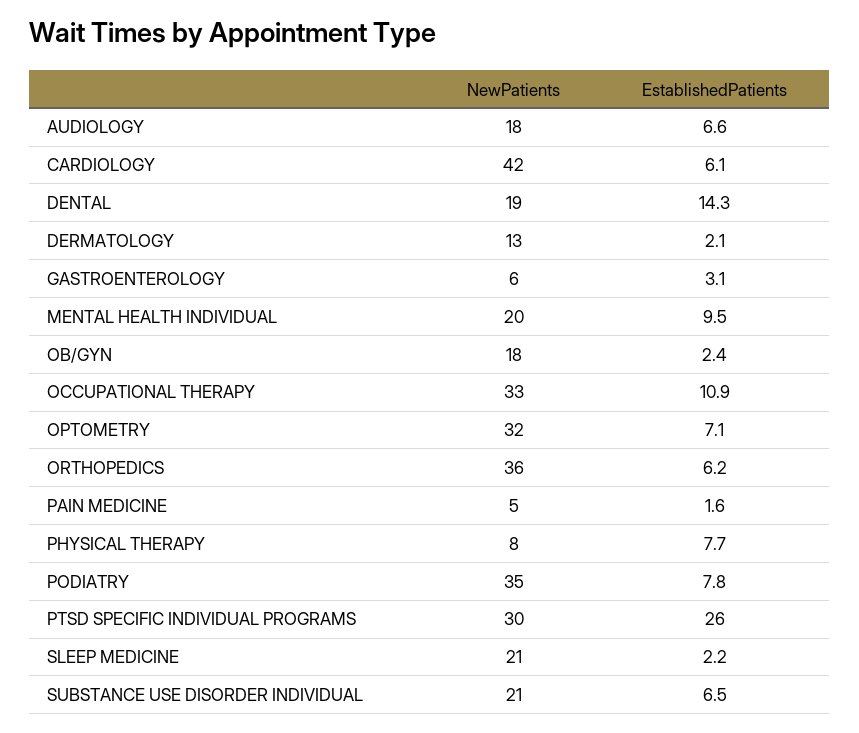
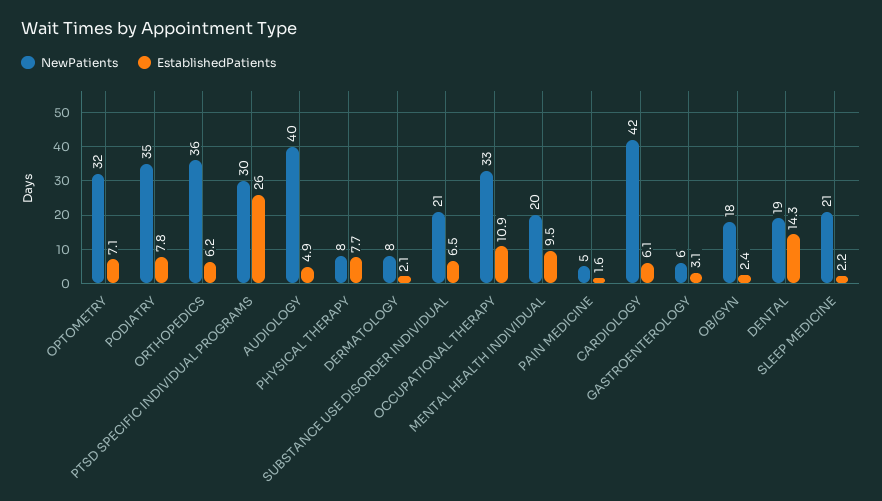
  {
    "NewPatients": {
-     "AUDIOLOGY": 18,
+     "AUDIOLOGY": 40,
      "CARDIOLOGY": 42,
      "DENTAL": 19,
-     "DERMATOLOGY": 13,
+     "DERMATOLOGY": 8,
      "GASTROENTEROLOGY": 6,
      "MENTAL HEALTH INDIVIDUAL": 20,
      "OB/GYN": 18,
      "OCCUPATIONAL THERAPY": 33,
      "OPTOMETRY": 32,
      "ORTHOPEDICS": 36,
      "PAIN MEDICINE": 5,
      "PHYSICAL THERAPY": 8,
      "PODIATRY": 35,
      "PTSD SPECIFIC INDIVIDUAL PROGRAMS": 30,
      "SLEEP MEDICINE": 21,
      "SUBSTANCE USE DISORDER INDIVIDUAL": 21
    },
    "EstablishedPatients": {
-     "AUDIOLOGY": 6.6,
+     "AUDIOLOGY": 4.9,
      "CARDIOLOGY": 6.1,
      "DENTAL": 14.3,
      "DERMATOLOGY": 2.1,
      "GASTROENTEROLOGY": 3.1,
      "MENTAL HEALTH INDIVIDUAL": 9.5,
      "OB/GYN": 2.4,
      "OCCUPATIONAL THERAPY": 10.9,
      "OPTOMETRY": 7.1,
      "ORTHOPEDICS": 6.2,
      "PAIN MEDICINE": 1.6,
      "PHYSICAL THERAPY": 7.7,
      "PODIATRY": 7.8,
      "PTSD SPECIFIC INDIVIDUAL PROGRAMS": 26,
      "SLEEP MEDICINE": 2.2,
      "SUBSTANCE USE DISORDER INDIVIDUAL": 6.5
    }
  }

